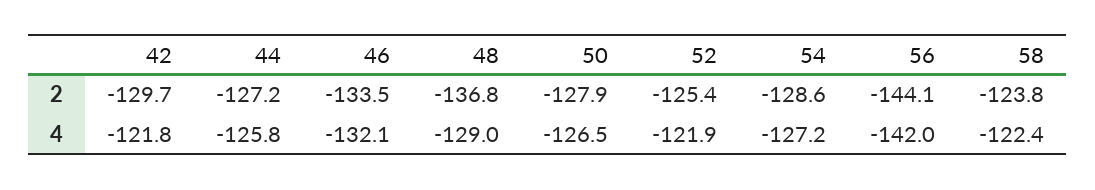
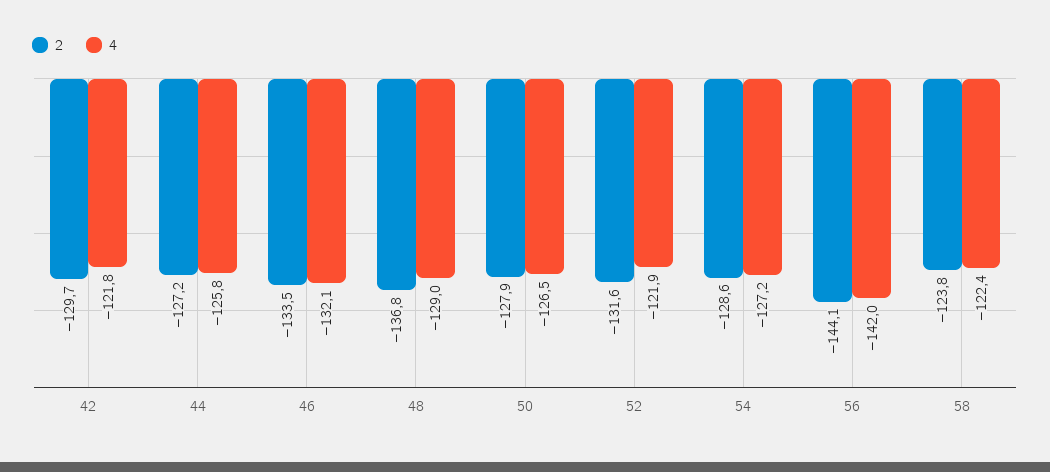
  {
    "2": {
      "42": -129.7,
      "44": -127.2,
      "46": -133.5,
      "48": -136.8,
      "50": -127.9,
-     "52": -125.4,
+     "52": -131.6,
      "54": -128.6,
      "56": -144.1,
      "58": -123.8
    },
    "4": {
      "42": -121.8,
      "44": -125.8,
      "46": -132.1,
      "48": -129,
      "50": -126.5,
      "52": -121.9,
      "54": -127.2,
      "56": -142,
      "58": -122.4
    }
  }

